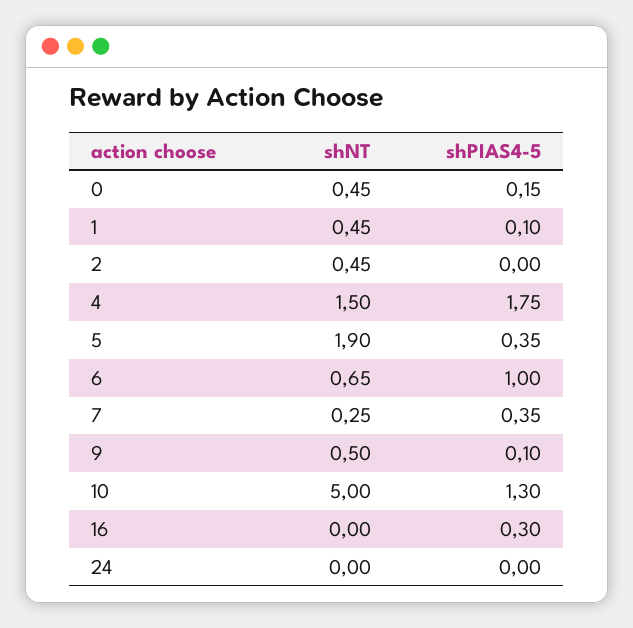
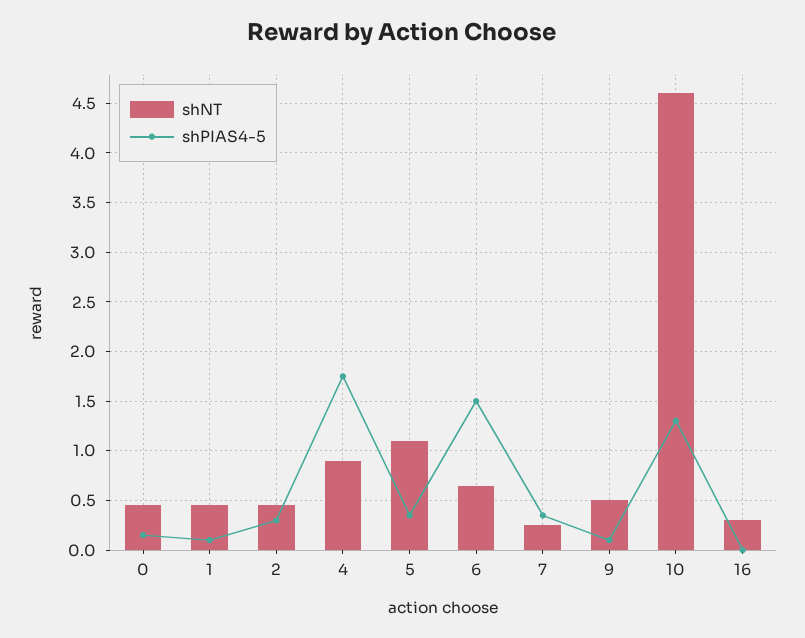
  {
    "shNT": {
      "0": 0.45,
      "1": 0.45,
      "2": 0.45,
-     "4": 1.5,
+     "4": 0.9,
-     "5": 1.9,
+     "5": 1.1,
      "6": 0.65,
      "7": 0.25,
      "9": 0.5,
-     "10": 5,
+     "10": 4.6,
-     "16": 0,
+     "16": 0.3
-     "24": 0
    },
    "shPIAS4-5": {
      "0": 0.15,
      "1": 0.1,
-     "2": 0,
+     "2": 0.3,
      "4": 1.75,
      "5": 0.35,
-     "6": 1,
+     "6": 1.5,
      "7": 0.35,
      "9": 0.1,
      "10": 1.3,
-     "16": 0.3,
+     "16": 0
-     "24": 0
    }
  }

